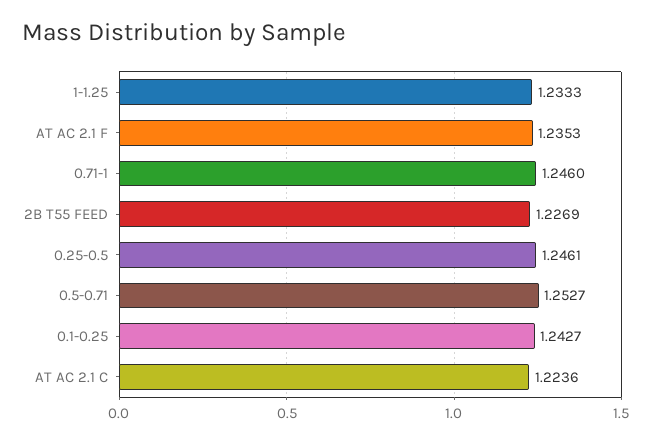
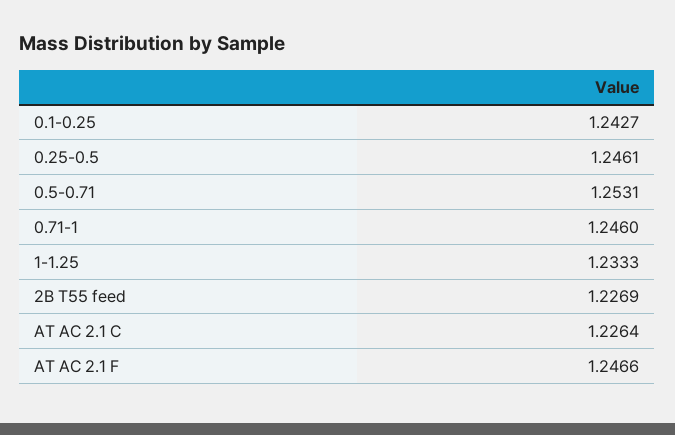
  {
    "1-1.25": 1.2333,
-   "AT AC 2.1 F": 1.2353,
+   "AT AC 2.1 F": 1.2466,
    "0.71-1": 1.246,
    "2B T55 FEED": 1.2269,
    "0.25-0.5": 1.2461,
-   "0.5-0.71": 1.2527,
+   "0.5-0.71": 1.2531,
    "0.1-0.25": 1.2427,
-   "AT AC 2.1 C": 1.2236
+   "AT AC 2.1 C": 1.2264
  }

